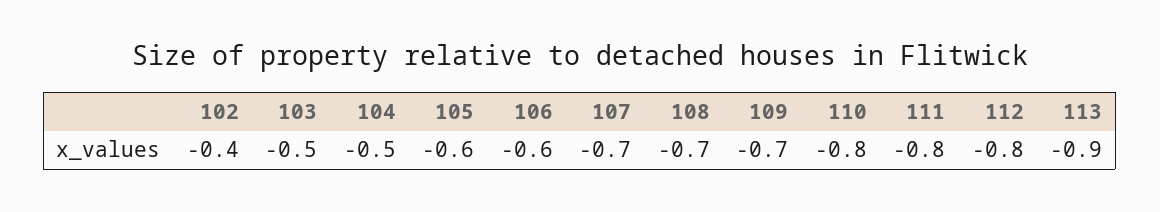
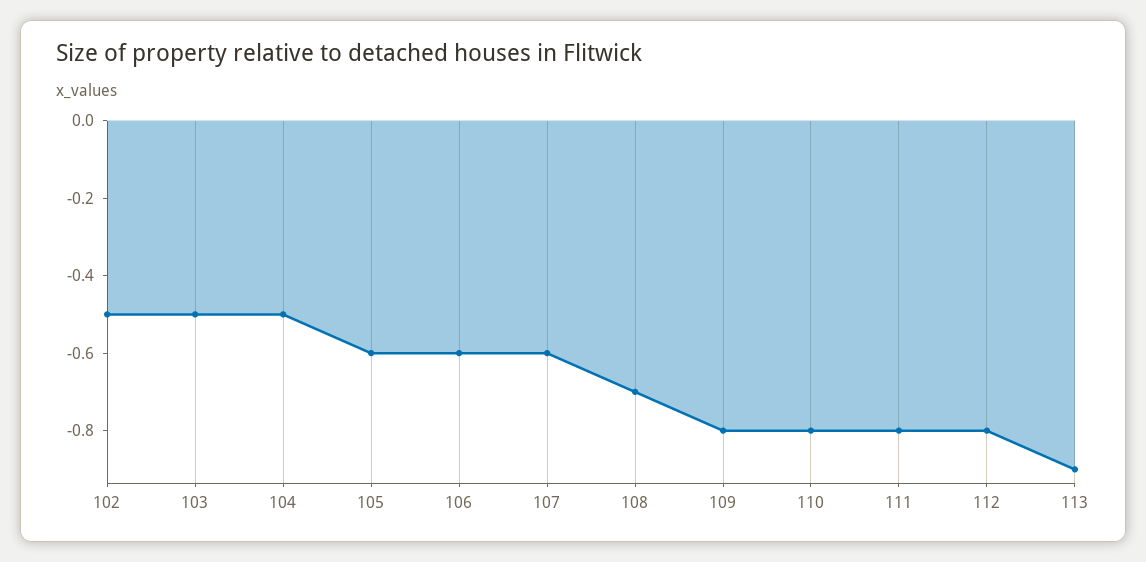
  {
-   "102": -0.4,
+   "102": -0.5,
    "103": -0.5,
    "104": -0.5,
    "105": -0.6,
    "106": -0.6,
-   "107": -0.7,
+   "107": -0.6,
    "108": -0.7,
-   "109": -0.7,
+   "109": -0.8,
    "110": -0.8,
    "111": -0.8,
    "112": -0.8,
    "113": -0.9
  }

